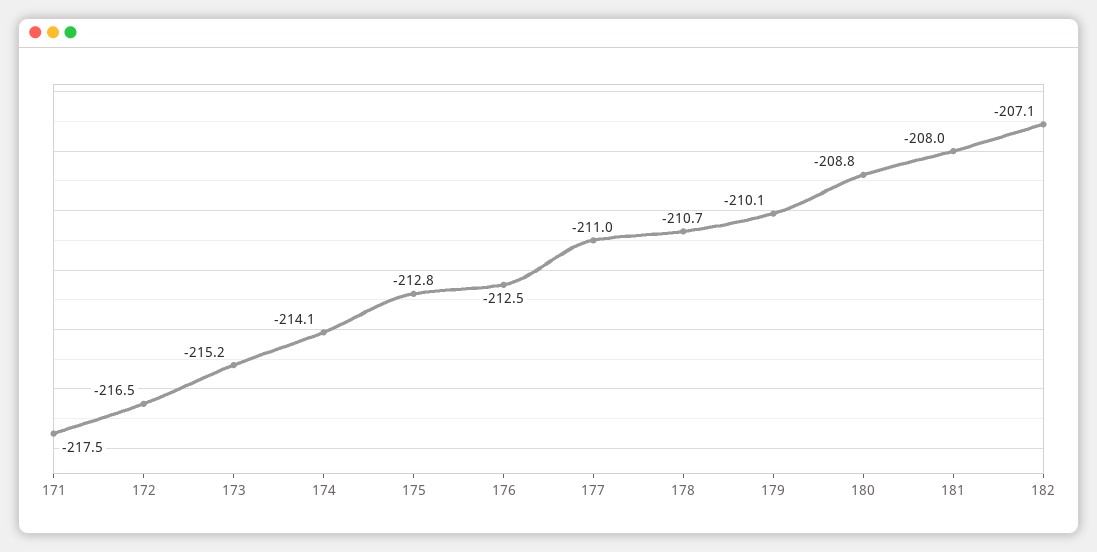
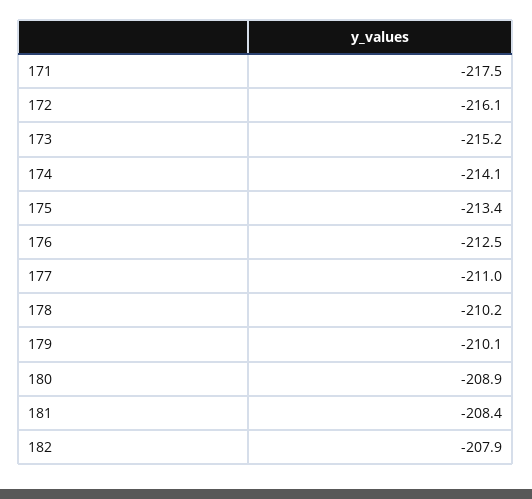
  {
    "171": -217.5,
-   "172": -216.5,
+   "172": -216.1,
    "173": -215.2,
    "174": -214.1,
-   "175": -212.8,
+   "175": -213.4,
    "176": -212.5,
    "177": -211,
-   "178": -210.7,
+   "178": -210.2,
    "179": -210.1,
-   "180": -208.8,
+   "180": -208.9,
-   "181": -208,
+   "181": -208.4,
-   "182": -207.1
+   "182": -207.9
  }

